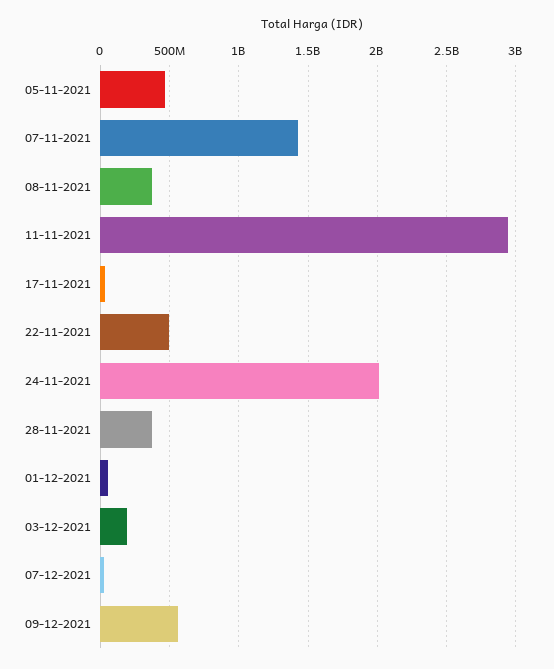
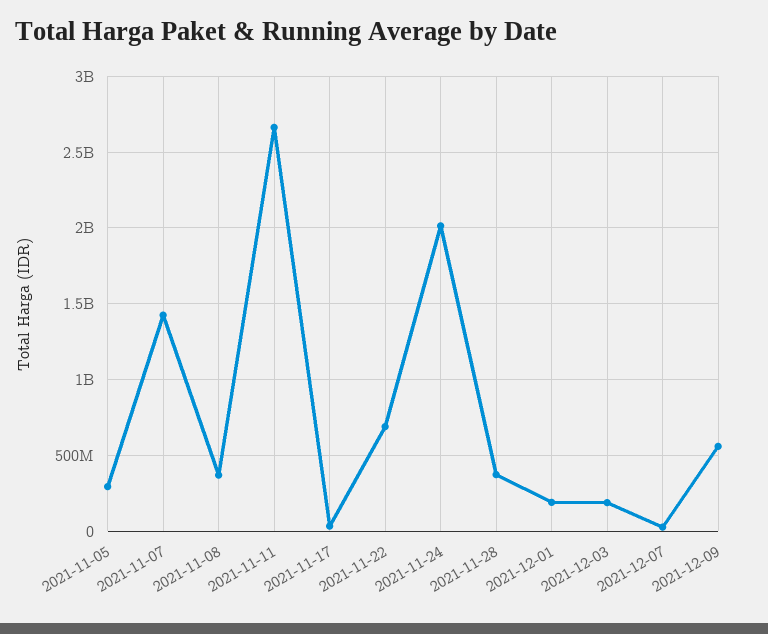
  {
-   "05-11-2021": 450000000,
+   "05-11-2021": 300000000,
    "07-11-2021": 1450000000,
    "08-11-2021": 350000000,
-   "11-11-2021": 2950000000,
+   "11-11-2021": 2650000000,
    "17-11-2021": 50000000,
-   "22-11-2021": 500000000,
+   "22-11-2021": 700000000,
    "24-11-2021": 2000000000,
    "28-11-2021": 350000000,
-   "01-12-2021": 50000000,
+   "01-12-2021": 200000000,
    "03-12-2021": 200000000,
    "07-12-2021": 50000000,
    "09-12-2021": 550000000
  }

